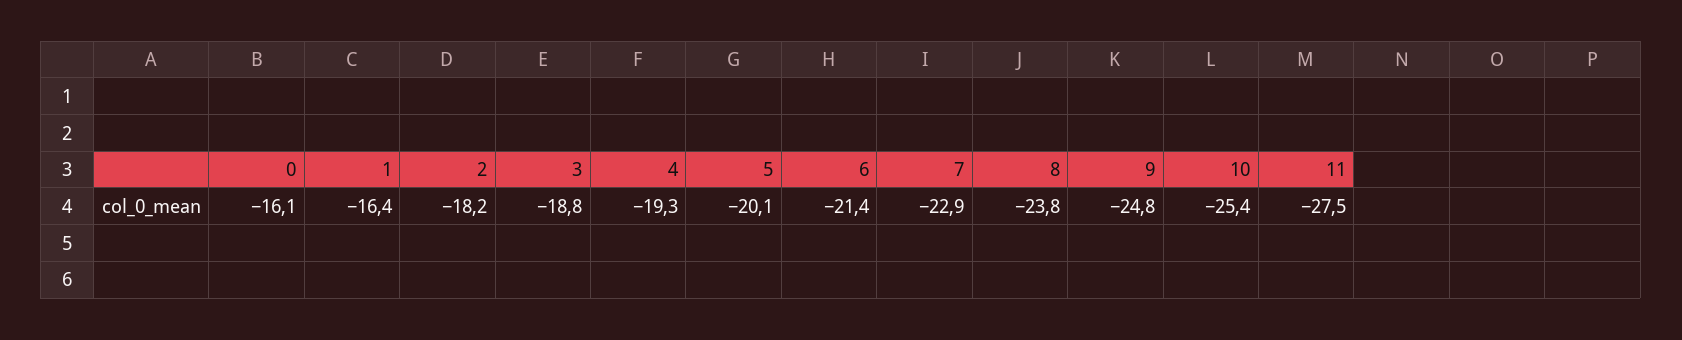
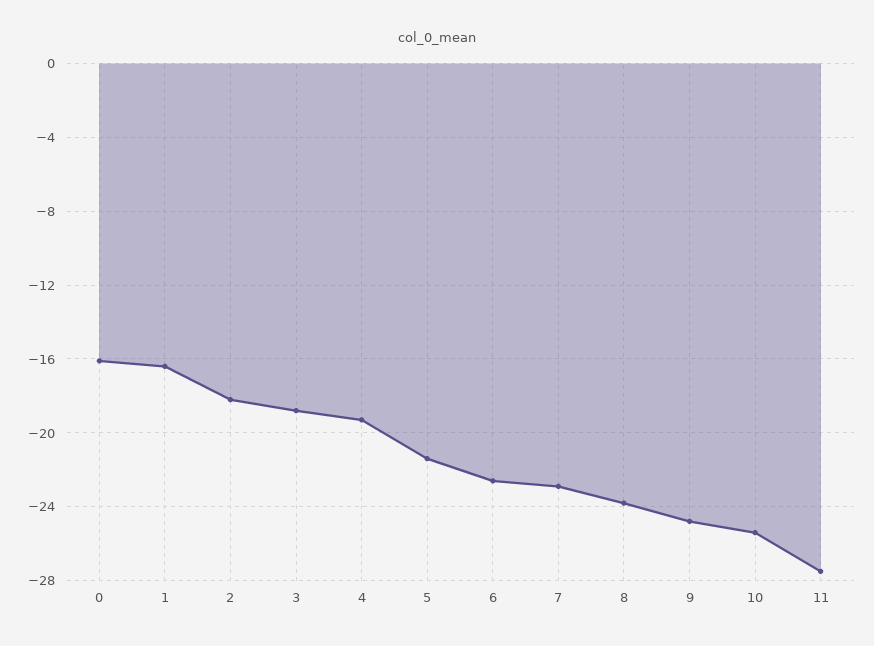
  {
    "0": -16.1,
    "1": -16.4,
    "2": -18.2,
    "3": -18.8,
    "4": -19.3,
-   "5": -20.1,
+   "5": -21.5,
-   "6": -21.4,
+   "6": -22.5,
    "7": -22.9,
    "8": -23.8,
    "9": -24.8,
    "10": -25.4,
    "11": -27.5
  }

